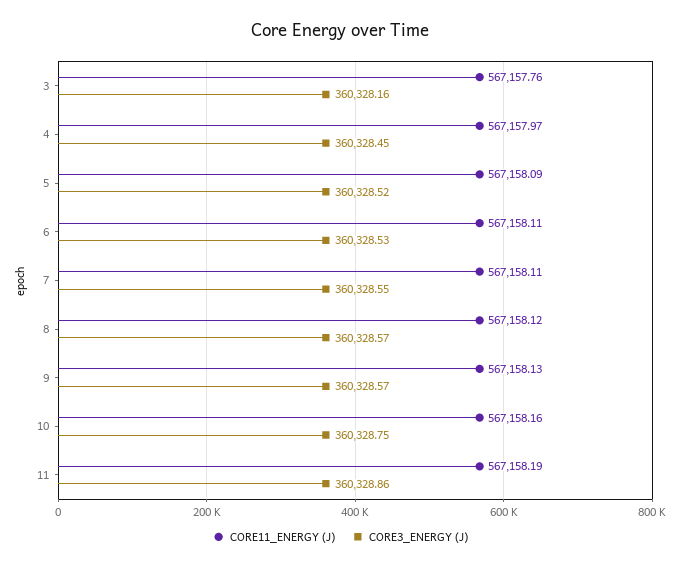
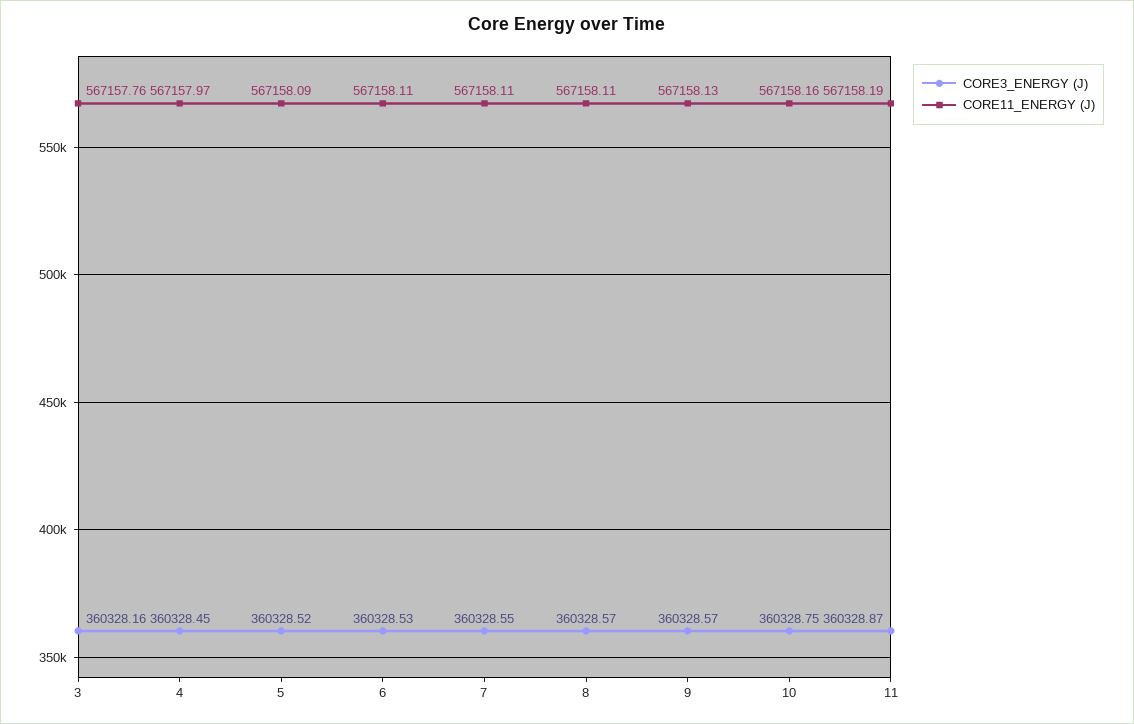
  {
    "CORE11_ENERGY (J)": {
      "3": 567157.76,
      "4": 567157.97,
      "5": 567158.09,
      "6": 567158.11,
      "7": 567158.11,
-     "8": 567158.12,
+     "8": 567158.11,
      "9": 567158.13,
      "10": 567158.16,
      "11": 567158.19
    },
    "CORE3_ENERGY (J)": {
      "3": 360328.16,
      "4": 360328.45,
      "5": 360328.52,
      "6": 360328.53,
      "7": 360328.55,
      "8": 360328.57,
      "9": 360328.57,
      "10": 360328.75,
-     "11": 360328.86
+     "11": 360328.87
    }
  }

